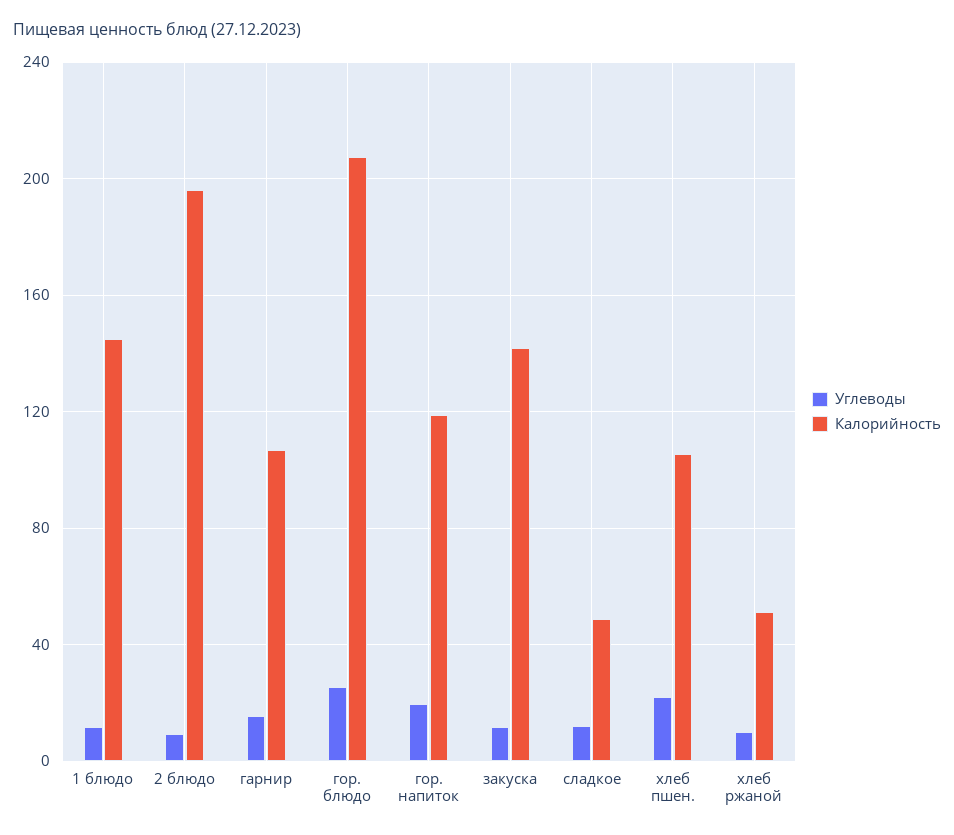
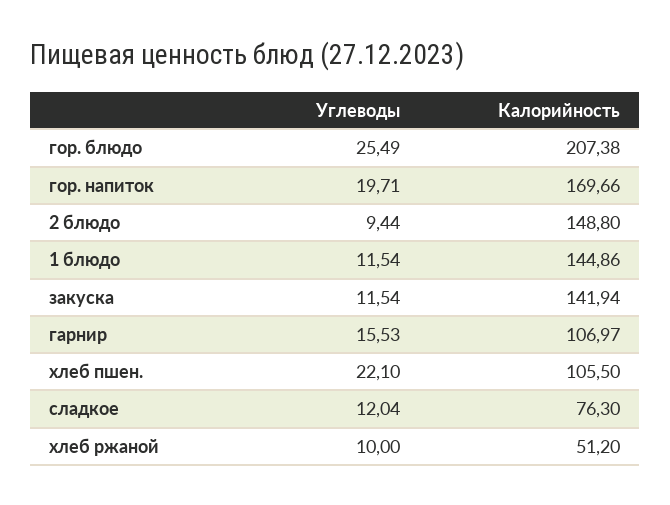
  {
    "Углеводы": {
      "1 блюдо": 11.54,
      "2 блюдо": 9.44,
      "гарнир": 15.53,
      "гор. блюдо": 25.49,
      "гор. напиток": 19.71,
      "закуска": 11.54,
      "сладкое": 12.04,
      "хлеб пшен.": 22.1,
      "хлеб ржаной": 10
    },
    "Калорийность": {
      "1 блюдо": 144.86,
-     "2 блюдо": 195,
+     "2 блюдо": 148.8,
      "гарнир": 106.97,
      "гор. блюдо": 207.38,
-     "гор. напиток": 120,
+     "гор. напиток": 169.66,
      "закуска": 141.94,
-     "сладкое": 50,
+     "сладкое": 76.3,
      "хлеб пшен.": 105.5,
      "хлеб ржаной": 51.2
    }
  }

